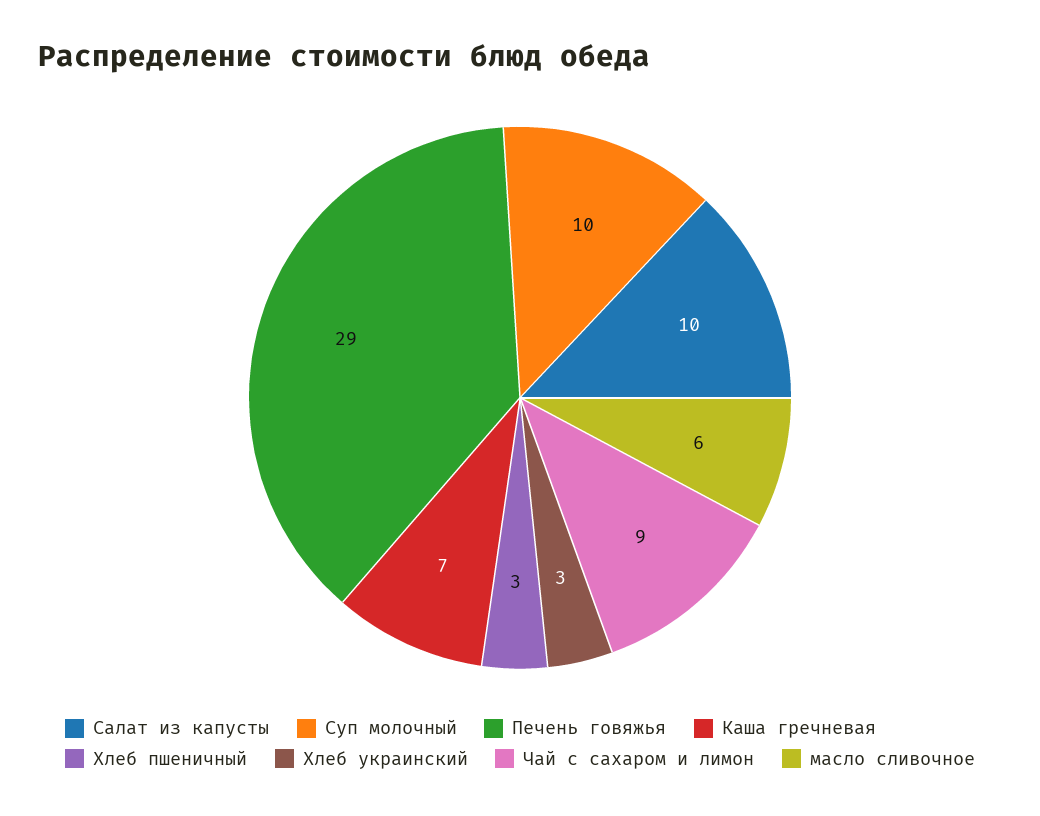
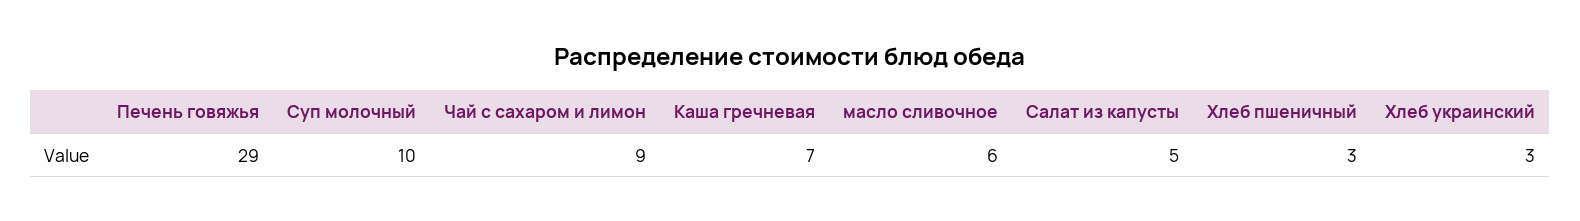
  {
-   "Салат из капусты": 10,
+   "Салат из капусты": 5,
    "Суп молочный": 10,
    "Печень говяжья": 29,
    "Каша гречневая": 7,
    "Хлеб пшеничный": 3,
    "Хлеб украинский": 3,
    "Чай с сахаром и лимон": 9,
    "масло сливочное": 6
  }

